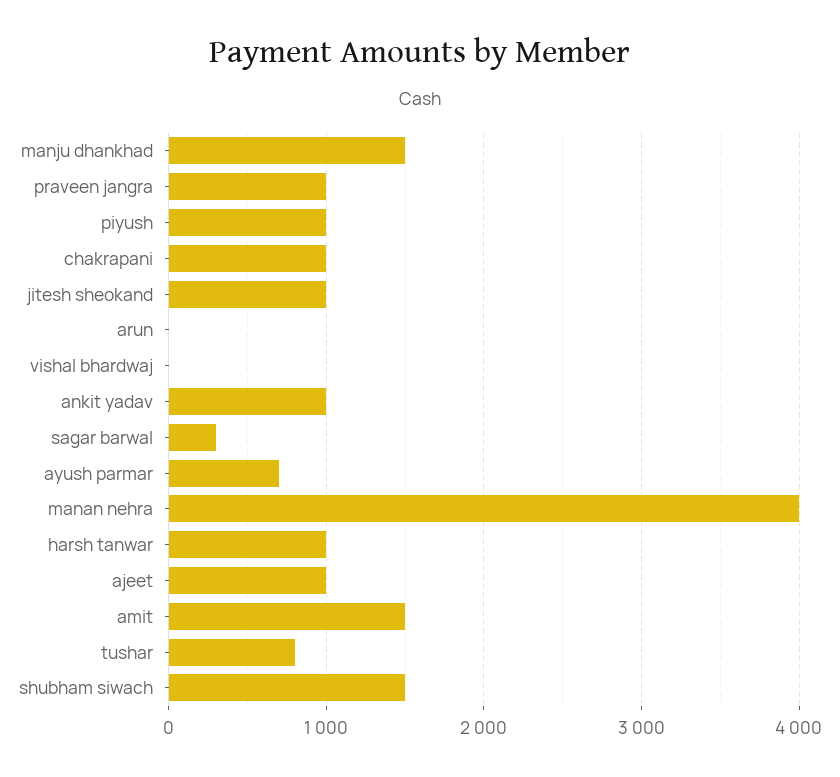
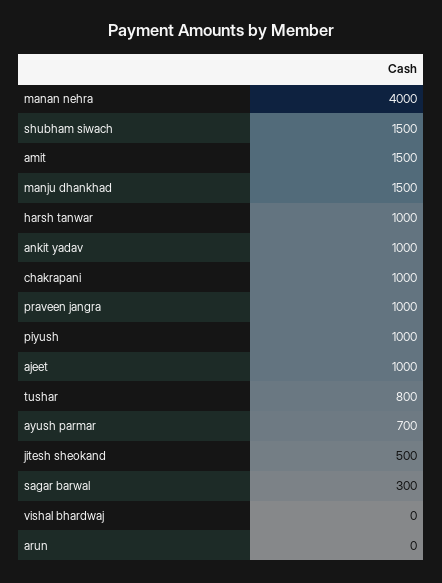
  {
    "manju dhankhad": 1500,
    "praveen jangra": 1000,
    "piyush": 1000,
    "chakrapani": 1000,
-   "jitesh sheokand": 1000,
+   "jitesh sheokand": 500,
    "arun": 0,
    "vishal bhardwaj": 0,
    "ankit yadav": 1000,
    "sagar barwal": 300,
    "ayush parmar": 700,
    "manan nehra": 4000,
    "harsh tanwar": 1000,
    "ajeet": 1000,
    "amit": 1500,
    "tushar": 800,
    "shubham siwach": 1500
  }

